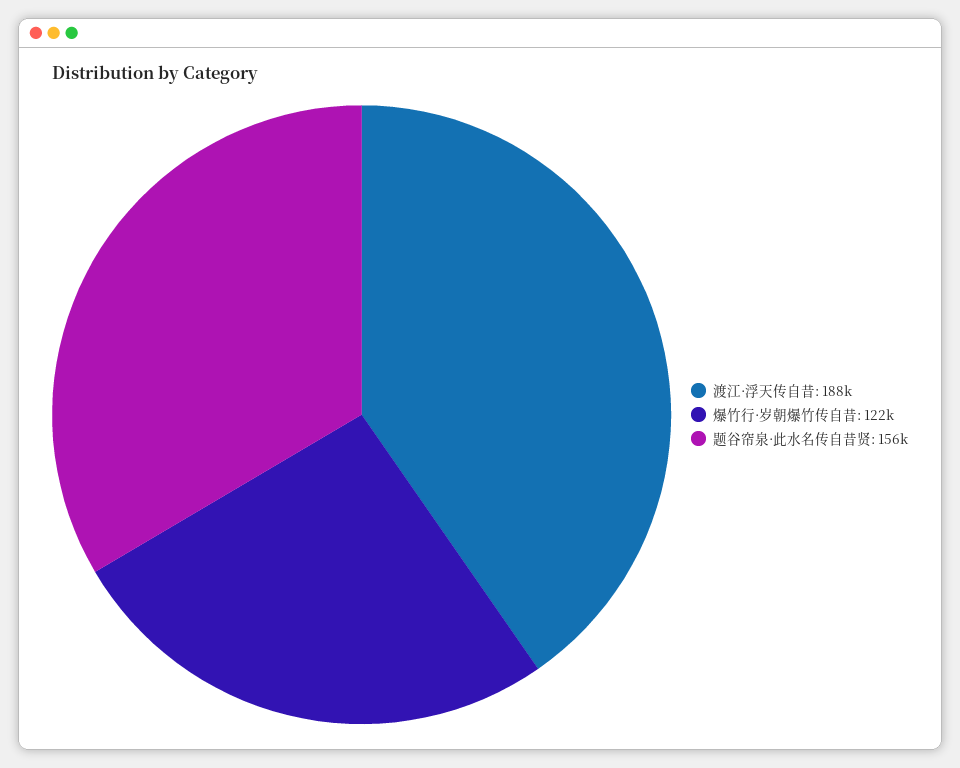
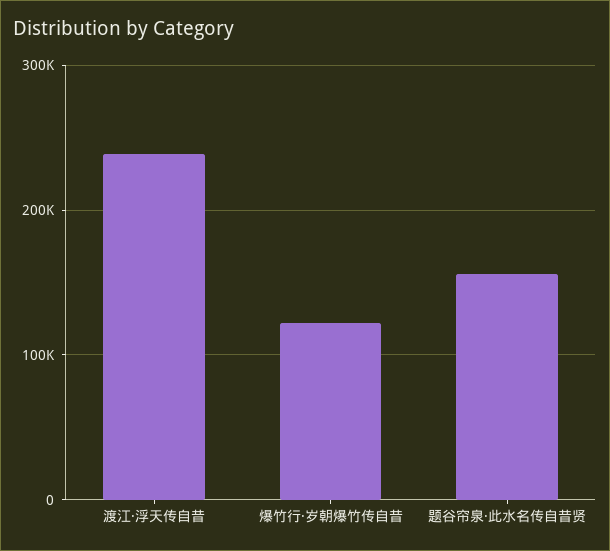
  {
-   "渡江·浮天传自昔": 188000,
+   "渡江·浮天传自昔": 240000,
    "爆竹行·岁朝爆竹传自昔": 122000,
    "题谷帘泉·此水名传自昔贤": 156000
  }

